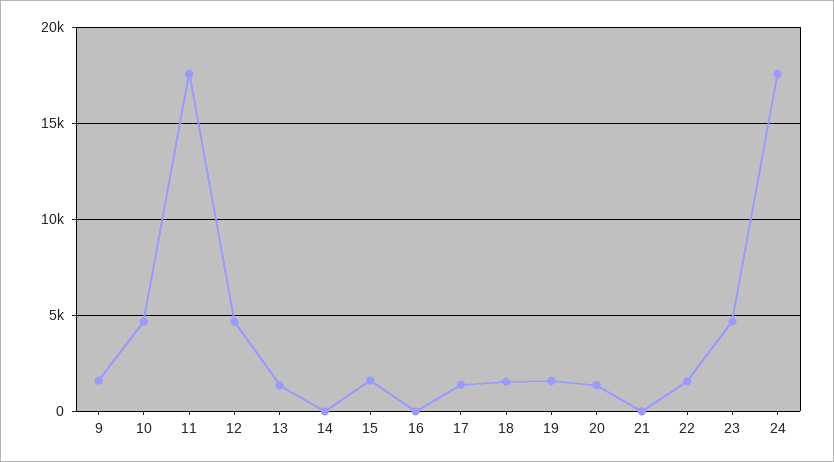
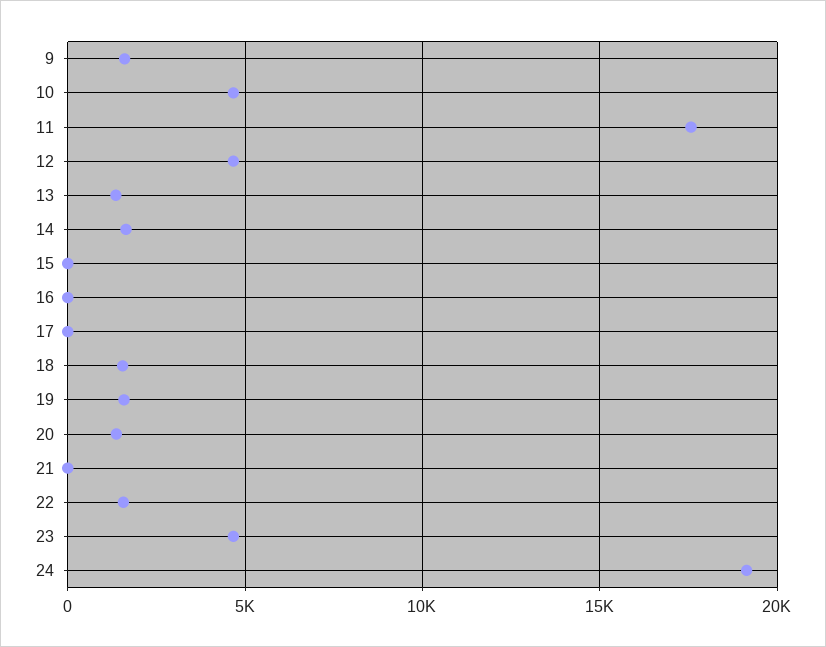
  {
    "9": 1500,
    "10": 4500,
    "11": 17500,
    "12": 4500,
    "13": 1500,
-   "14": 0,
+   "14": 1500,
-   "15": 1500,
+   "15": 0,
    "16": 0,
-   "17": 1500,
+   "17": 0,
    "18": 1500,
    "19": 1500,
    "20": 1500,
    "21": 0,
    "22": 1500,
    "23": 4500,
-   "24": 17500
+   "24": 19000
  }

